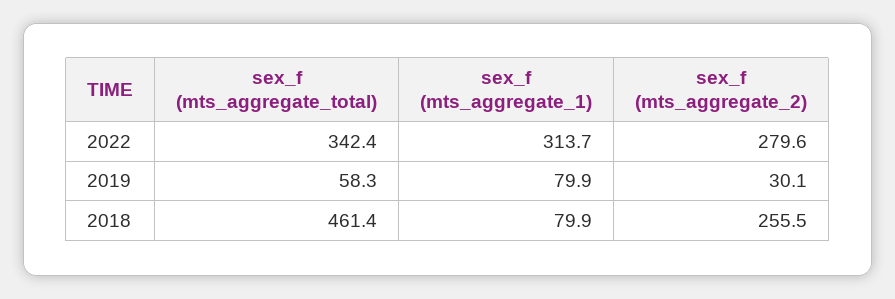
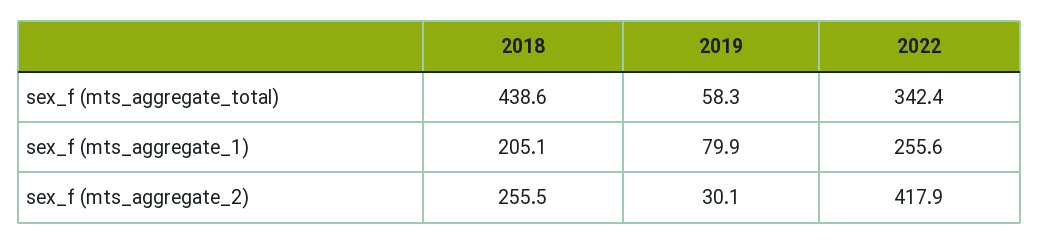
  {
    "sex_f (mts_aggregate_total)": {
      "2022": 342.4,
      "2019": 58.3,
-     "2018": 461.4
+     "2018": 438.6
    },
    "sex_f (mts_aggregate_1)": {
-     "2022": 313.7,
+     "2022": 255.6,
      "2019": 79.9,
-     "2018": 79.9
+     "2018": 205.1
    },
    "sex_f (mts_aggregate_2)": {
-     "2022": 279.6,
+     "2022": 417.9,
      "2019": 30.1,
      "2018": 255.5
    }
  }

